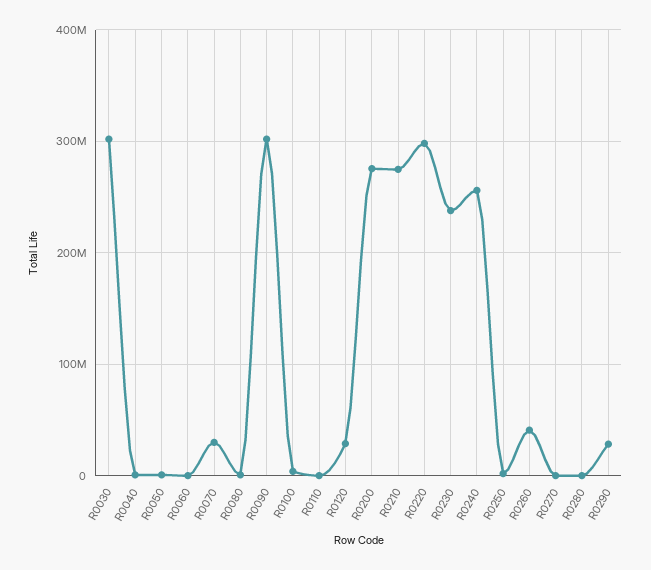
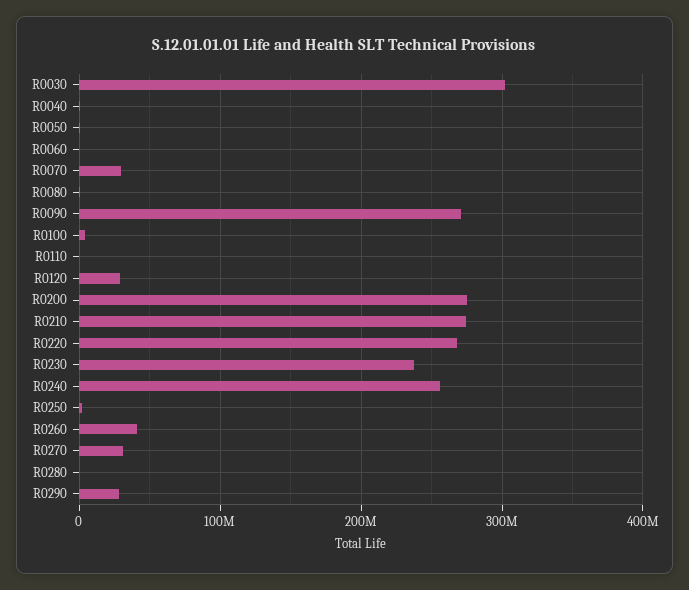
  {
    "R0030": 300000000,
    "R0040": 0,
    "R0050": 0,
    "R0060": 0,
    "R0070": 30000000,
    "R0080": 0,
-   "R0090": 300000000,
+   "R0090": 270000000,
    "R0100": 0,
    "R0110": 0,
    "R0120": 30000000,
    "R0200": 280000000,
    "R0210": 270000000,
-   "R0220": 300000000,
+   "R0220": 270000000,
    "R0230": 240000000,
    "R0240": 260000000,
    "R0250": 0,
    "R0260": 40000000,
-   "R0270": 0,
+   "R0270": 30000000,
    "R0280": 0,
    "R0290": 30000000
  }

